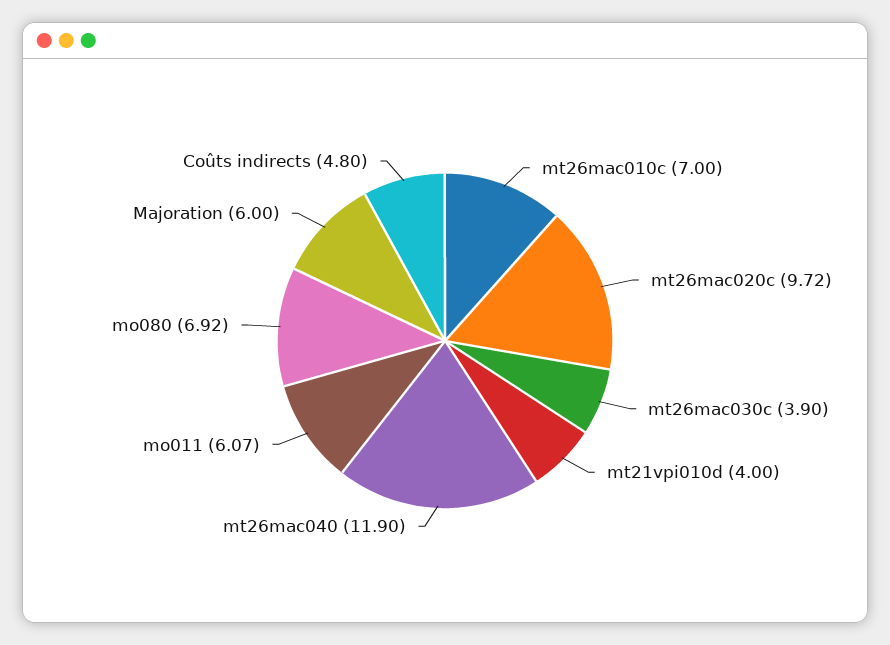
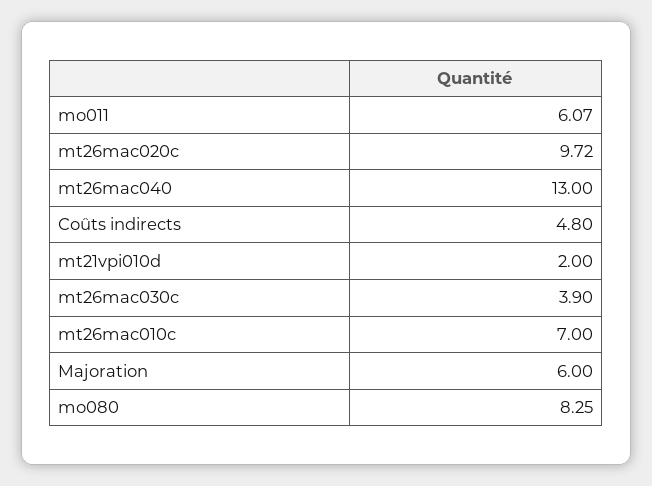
  {
    "mt26mac010c": 7,
    "mt26mac020c": 9.72,
    "mt26mac030c": 3.9,
-   "mt21vpi010d": 4,
+   "mt21vpi010d": 2,
-   "mt26mac040": 11.9,
+   "mt26mac040": 13,
    "mo011": 6.07,
-   "mo080": 6.92,
+   "mo080": 8.25,
    "Majoration": 6,
    "Coûts indirects": 4.8
  }

